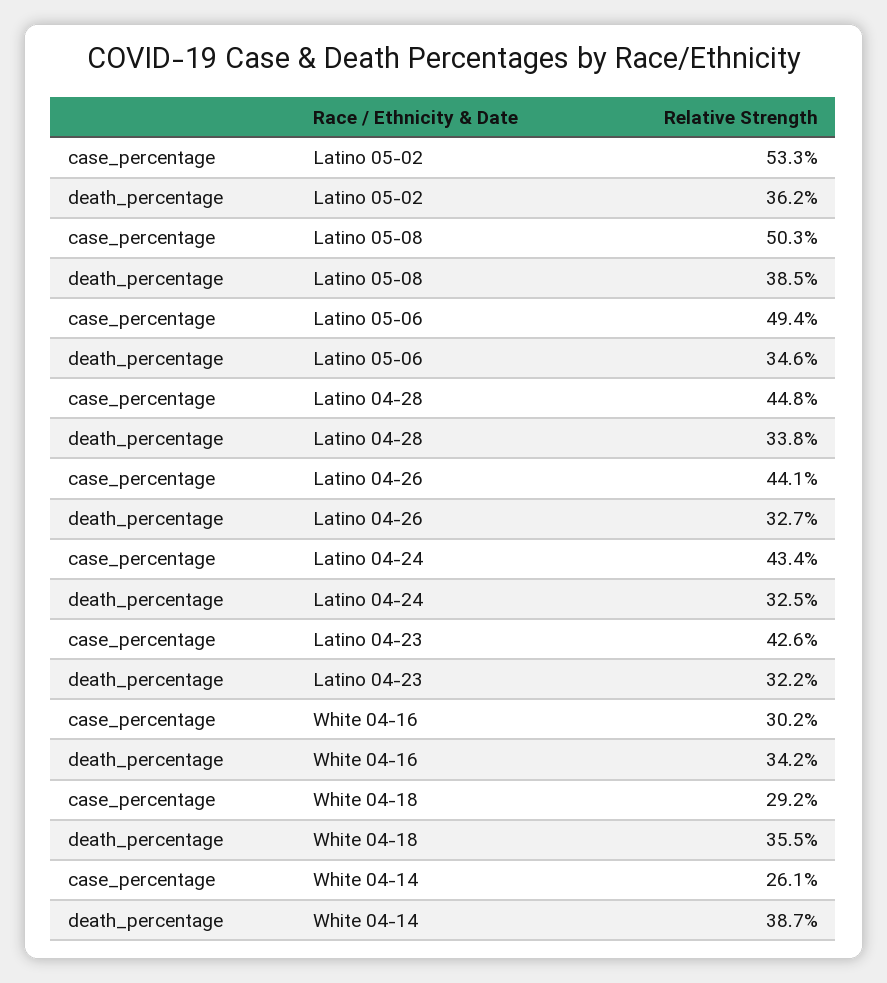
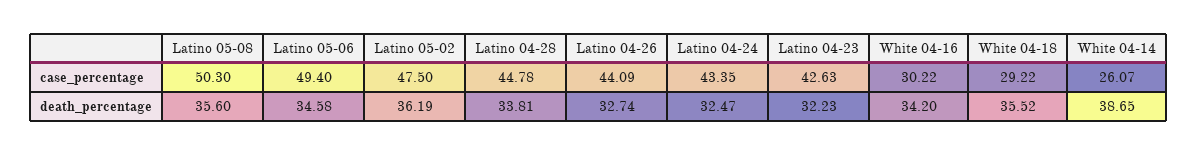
  {
    "case_percentage": {
-     "Latino 05-02": 53.3,
+     "Latino 05-02": 47.5,
      "Latino 05-08": 50.3,
      "Latino 05-06": 49.4,
      "Latino 04-28": 44.78,
      "Latino 04-26": 44.09,
      "Latino 04-24": 43.35,
      "Latino 04-23": 42.63,
      "White 04-16": 30.22,
      "White 04-18": 29.22,
      "White 04-14": 26.07
    },
    "death_percentage": {
      "Latino 05-02": 36.19,
-     "Latino 05-08": 38.5,
+     "Latino 05-08": 35.6,
      "Latino 05-06": 34.58,
      "Latino 04-28": 33.81,
      "Latino 04-26": 32.74,
      "Latino 04-24": 32.47,
      "Latino 04-23": 32.23,
      "White 04-16": 34.2,
      "White 04-18": 35.52,
      "White 04-14": 38.65
    }
  }

